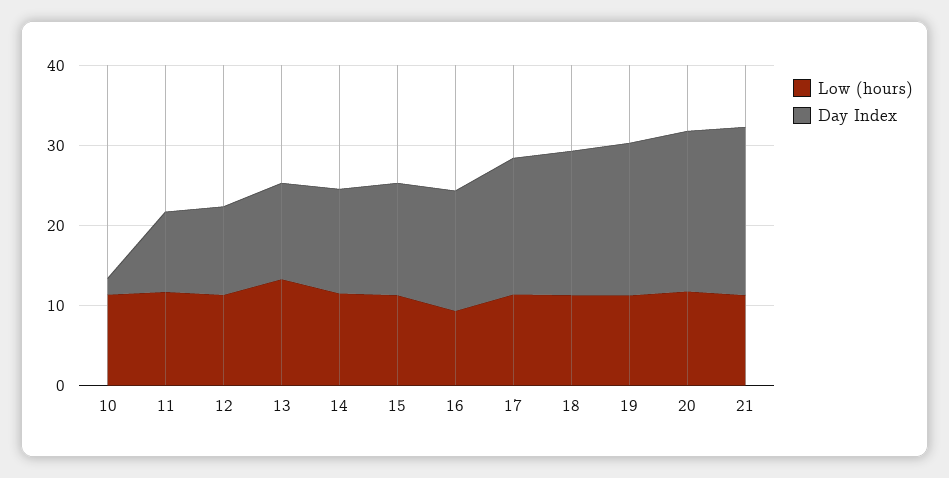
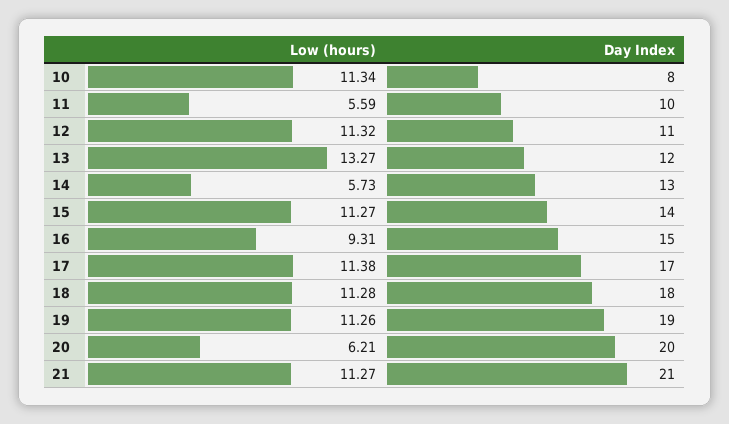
  {
    "Low (hours)": {
      "10": 11.34,
-     "11": 12,
+     "11": 5.59,
      "12": 11.32,
      "13": 13.27,
-     "14": 12,
+     "14": 5.73,
      "15": 11.27,
      "16": 9.31,
      "17": 11.38,
      "18": 11.28,
      "19": 11.26,
-     "20": 12,
+     "20": 6.21,
      "21": 11.27
    },
    "Day Index": {
-     "10": 2,
+     "10": 8,
      "11": 10,
      "12": 11,
      "13": 12,
      "14": 13,
      "15": 14,
      "16": 15,
      "17": 17,
      "18": 18,
      "19": 19,
      "20": 20,
      "21": 21
    }
  }

